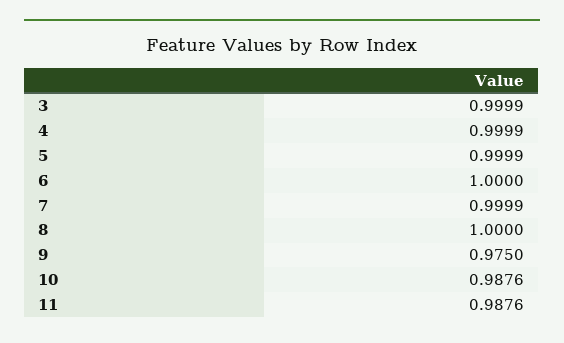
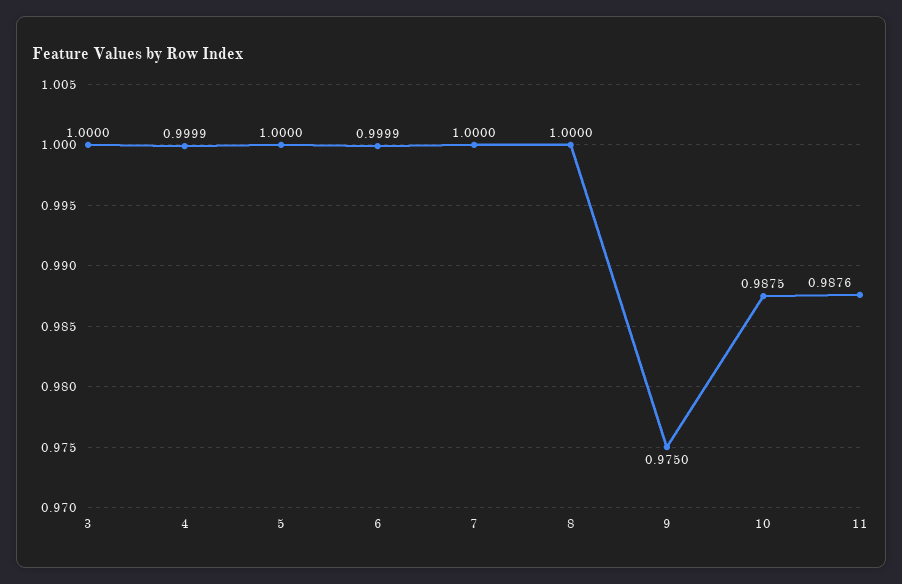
  {
-   "3": 0.9999,
+   "3": 1,
    "4": 0.9999,
-   "5": 0.9999,
+   "5": 1,
-   "6": 1,
+   "6": 0.9999,
-   "7": 0.9999,
+   "7": 1,
    "8": 1,
    "9": 0.975,
-   "10": 0.9876,
+   "10": 0.9875,
    "11": 0.9876
  }

